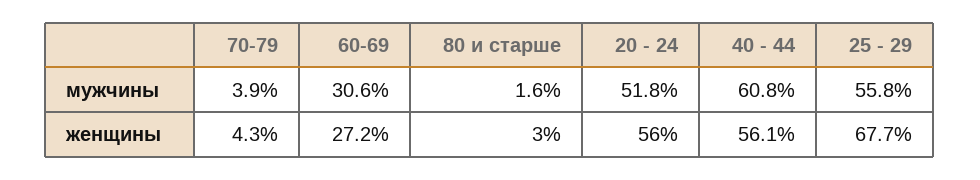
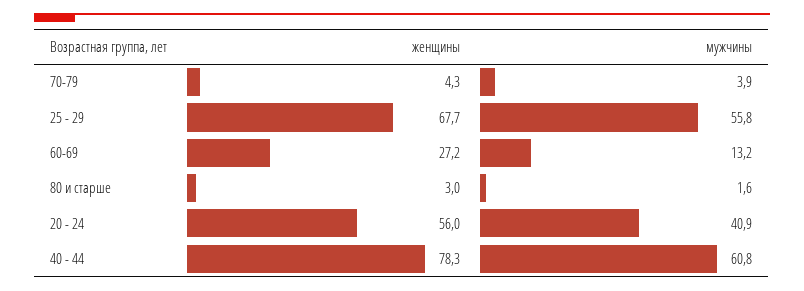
  {
    "70-79": {
      "мужчины": 3.9,
      "женщины": 4.3
    },
    "60-69": {
-     "мужчины": 30.6,
+     "мужчины": 13.2,
      "женщины": 27.2
    },
    "80 и старше": {
      "мужчины": 1.6,
      "женщины": 3
    },
    "20 - 24": {
-     "мужчины": 51.8,
+     "мужчины": 40.9,
      "женщины": 56
    },
    "40 - 44": {
      "мужчины": 60.8,
-     "женщины": 56.1
+     "женщины": 78.3
    },
    "25 - 29": {
      "мужчины": 55.8,
      "женщины": 67.7
    }
  }

